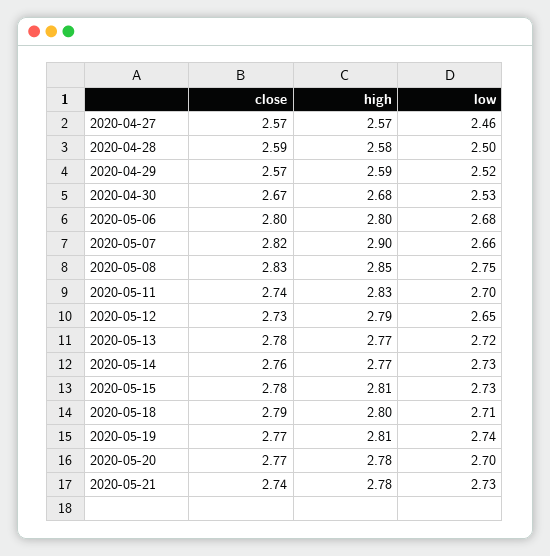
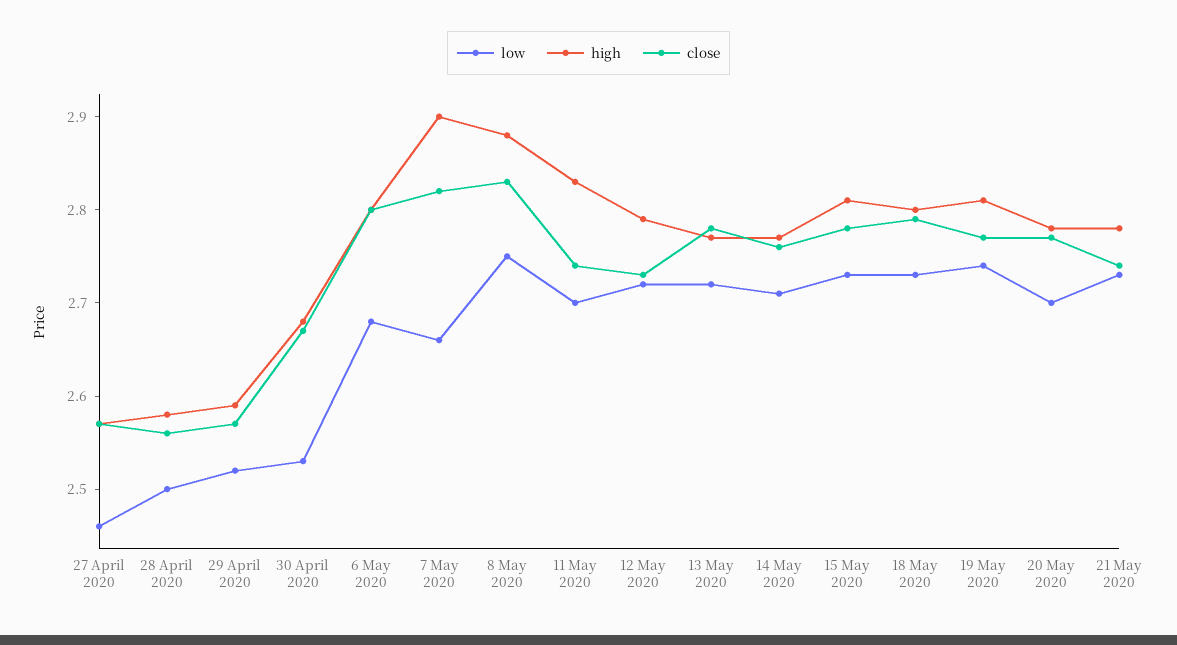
  {
    "close": {
      "2020-04-27": 2.57,
-     "2020-04-28": 2.59,
+     "2020-04-28": 2.56,
      "2020-04-29": 2.57,
      "2020-04-30": 2.67,
      "2020-05-06": 2.8,
      "2020-05-07": 2.82,
      "2020-05-08": 2.83,
      "2020-05-11": 2.74,
      "2020-05-12": 2.73,
      "2020-05-13": 2.78,
      "2020-05-14": 2.76,
      "2020-05-15": 2.78,
      "2020-05-18": 2.79,
      "2020-05-19": 2.77,
      "2020-05-20": 2.77,
      "2020-05-21": 2.74
    },
    "high": {
      "2020-04-27": 2.57,
      "2020-04-28": 2.58,
      "2020-04-29": 2.59,
      "2020-04-30": 2.68,
      "2020-05-06": 2.8,
      "2020-05-07": 2.9,
-     "2020-05-08": 2.85,
+     "2020-05-08": 2.88,
      "2020-05-11": 2.83,
      "2020-05-12": 2.79,
      "2020-05-13": 2.77,
      "2020-05-14": 2.77,
      "2020-05-15": 2.81,
      "2020-05-18": 2.8,
      "2020-05-19": 2.81,
      "2020-05-20": 2.78,
      "2020-05-21": 2.78
    },
    "low": {
      "2020-04-27": 2.46,
      "2020-04-28": 2.5,
      "2020-04-29": 2.52,
      "2020-04-30": 2.53,
      "2020-05-06": 2.68,
      "2020-05-07": 2.66,
      "2020-05-08": 2.75,
      "2020-05-11": 2.7,
-     "2020-05-12": 2.65,
+     "2020-05-12": 2.72,
      "2020-05-13": 2.72,
-     "2020-05-14": 2.73,
+     "2020-05-14": 2.71,
      "2020-05-15": 2.73,
-     "2020-05-18": 2.71,
+     "2020-05-18": 2.73,
      "2020-05-19": 2.74,
      "2020-05-20": 2.7,
      "2020-05-21": 2.73
    }
  }

